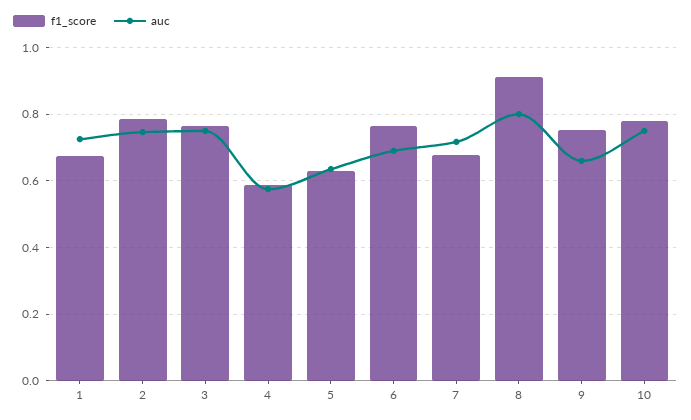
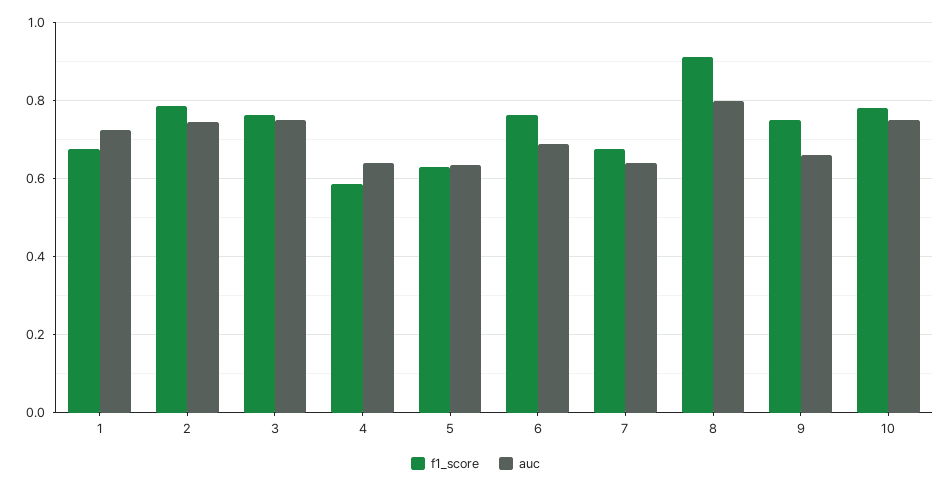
  {
    "f1_score": {
      "1": 0.68,
      "2": 0.78,
      "3": 0.76,
      "4": 0.58,
      "5": 0.62,
      "6": 0.76,
      "7": 0.68,
      "8": 0.92,
      "9": 0.76,
      "10": 0.78
    },
    "auc": {
      "1": 0.72,
      "2": 0.74,
      "3": 0.76,
-     "4": 0.58,
+     "4": 0.64,
      "5": 0.64,
      "6": 0.7,
-     "7": 0.72,
+     "7": 0.64,
      "8": 0.8,
      "9": 0.66,
      "10": 0.76
    }
  }

